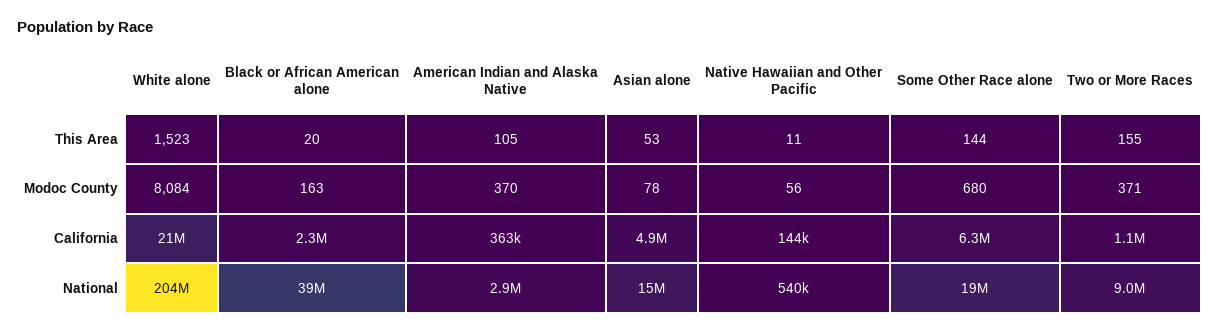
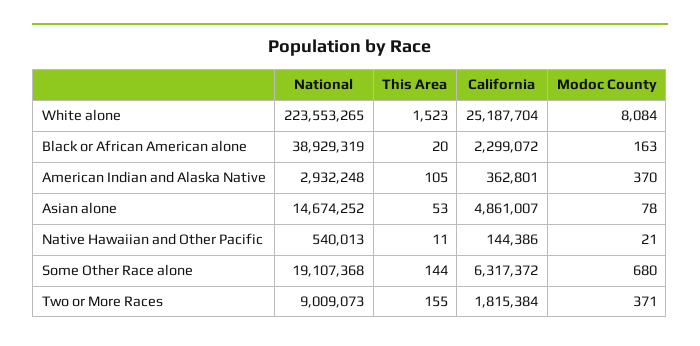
  {
    "White alone": {
      "This Area": 1523,
      "Modoc County": 8084,
-     "California": 21000000,
+     "California": 25187704,
-     "National": 204000000
+     "National": 223553265
    },
    "Black or African American alone": {
      "This Area": 20,
      "Modoc County": 163,
      "California": 2299072,
      "National": 38929319
    },
    "American Indian and Alaska Native": {
      "This Area": 105,
      "Modoc County": 370,
      "California": 362801,
      "National": 2932248
    },
    "Asian alone": {
      "This Area": 53,
      "Modoc County": 78,
      "California": 4861007,
      "National": 14674252
    },
    "Native Hawaiian and Other Pacific": {
      "This Area": 11,
-     "Modoc County": 56,
+     "Modoc County": 21,
      "California": 144386,
      "National": 540013
    },
    "Some Other Race alone": {
      "This Area": 144,
      "Modoc County": 680,
      "California": 6317372,
      "National": 19107368
    },
    "Two or More Races": {
      "This Area": 155,
      "Modoc County": 371,
-     "California": 1100000,
+     "California": 1815384,
      "National": 9009073
    }
  }

